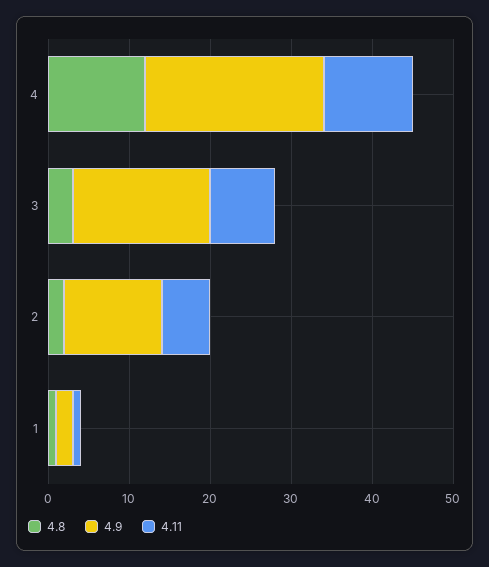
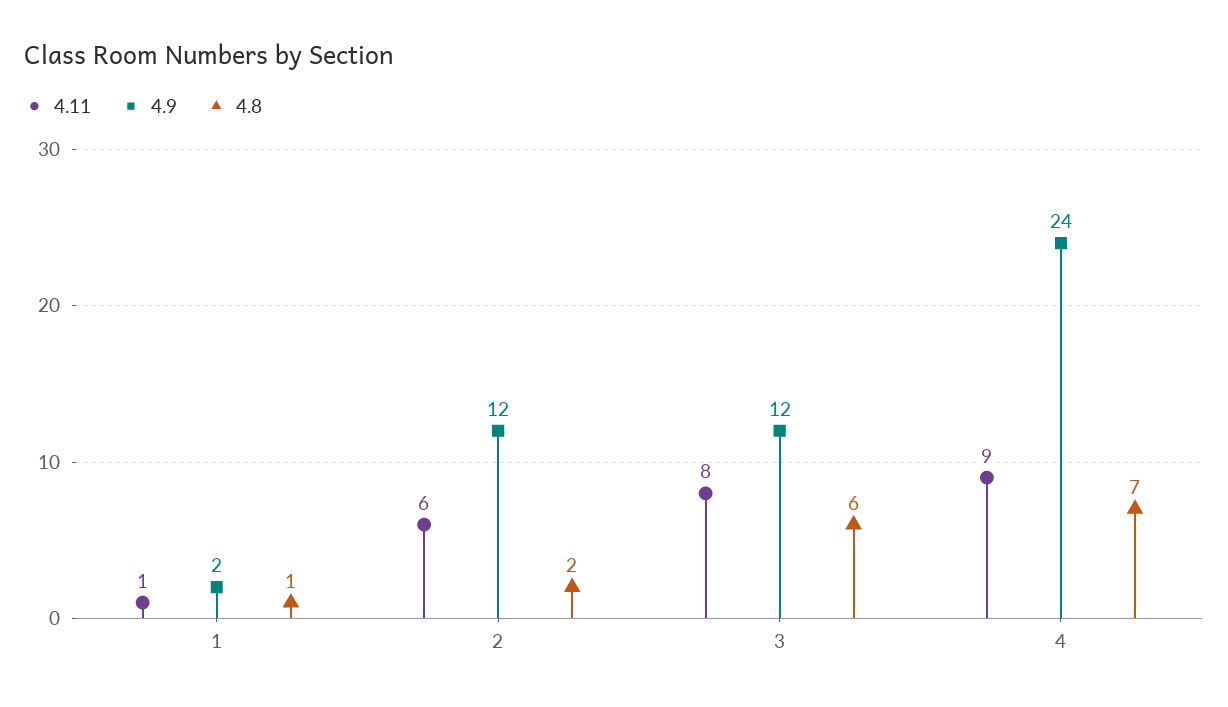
  {
    "4.8": {
-     "4": 12,
+     "4": 7,
-     "3": 3,
+     "3": 6,
      "2": 2,
      "1": 1
    },
    "4.9": {
-     "4": 22,
+     "4": 24,
-     "3": 17,
+     "3": 12,
      "2": 12,
      "1": 2
    },
    "4.11": {
-     "4": 11,
+     "4": 9,
      "3": 8,
      "2": 6,
      "1": 1
    }
  }

